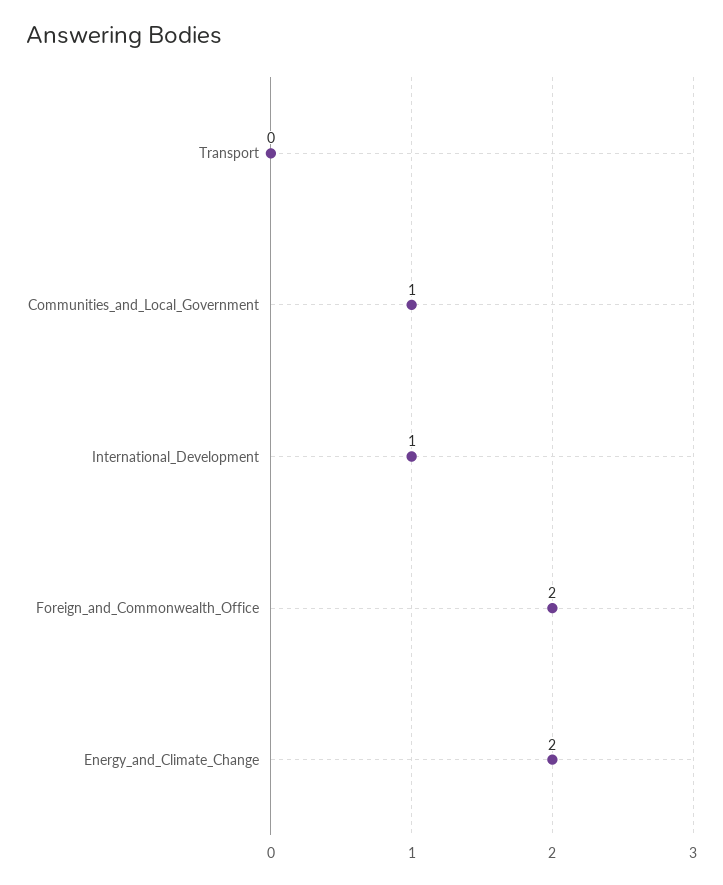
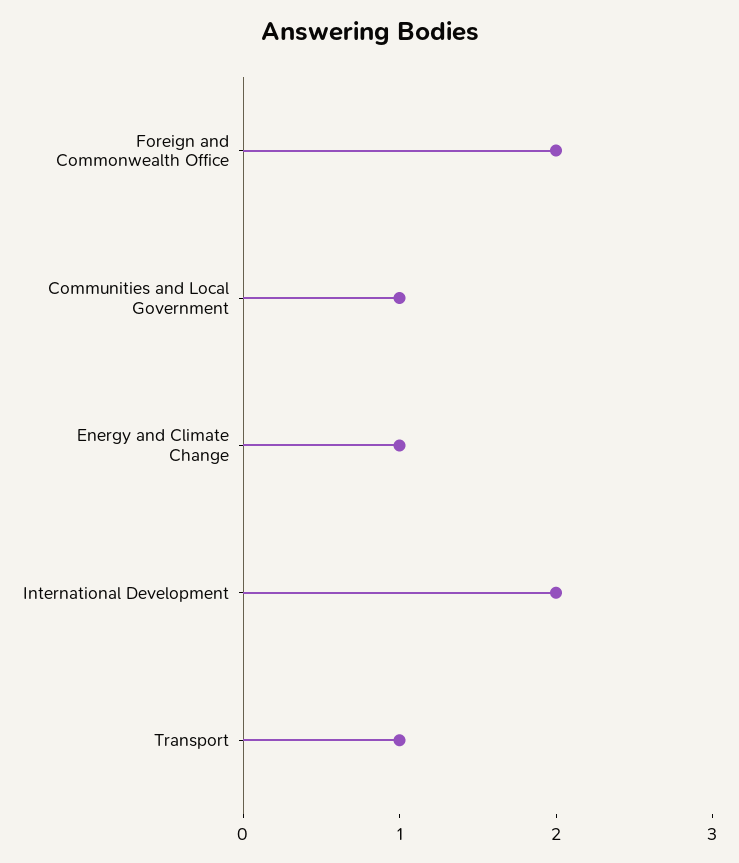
  {
-   "Transport": 0,
+   "Transport": 1,
    "Communities_and_Local_Government": 1,
-   "International_Development": 1,
+   "International_Development": 2,
    "Foreign_and_Commonwealth_Office": 2,
-   "Energy_and_Climate_Change": 2
+   "Energy_and_Climate_Change": 1
  }

